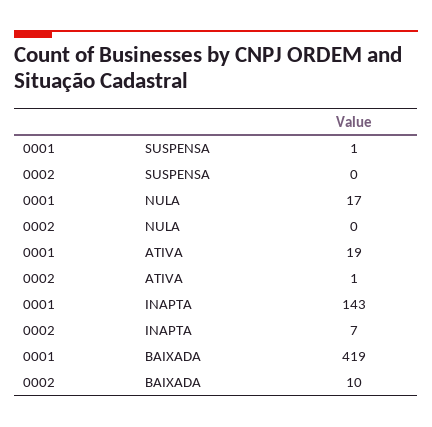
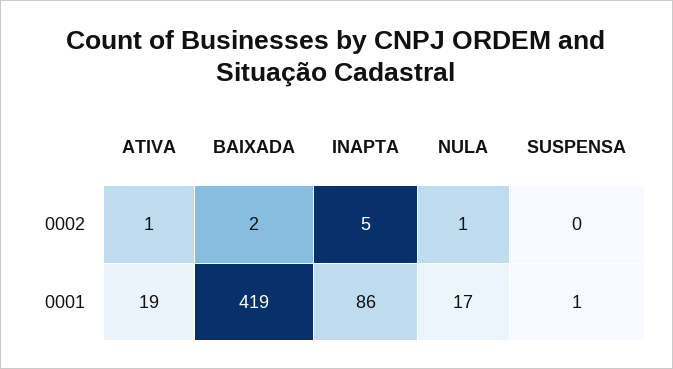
  {
    "0001": {
      "SUSPENSA": 1,
      "NULA": 17,
      "ATIVA": 19,
-     "INAPTA": 143,
+     "INAPTA": 86,
      "BAIXADA": 419
    },
    "0002": {
      "SUSPENSA": 0,
-     "NULA": 0,
+     "NULA": 1,
      "ATIVA": 1,
-     "INAPTA": 7,
+     "INAPTA": 5,
-     "BAIXADA": 10
+     "BAIXADA": 2
    }
  }

